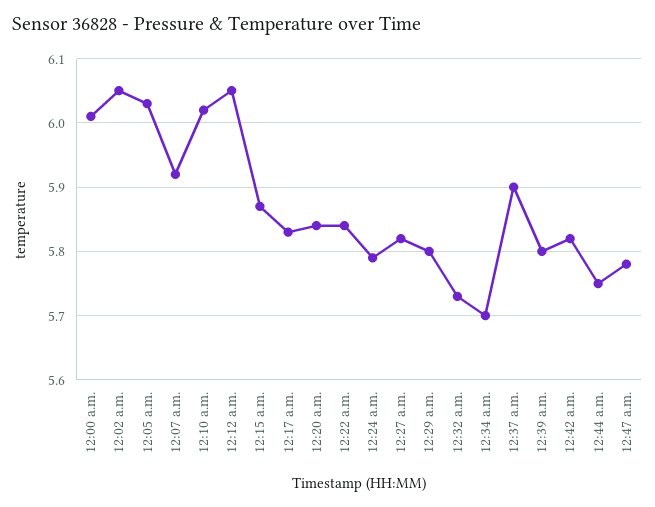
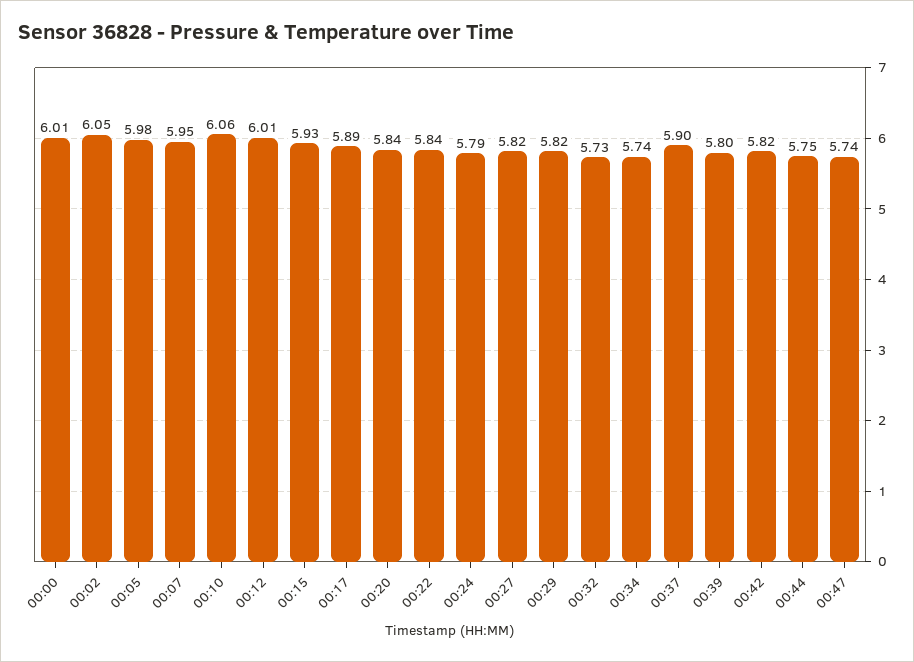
  {
    "12:00 a.m.": 6.01,
    "12:02 a.m.": 6.05,
-   "12:05 a.m.": 6.03,
+   "12:05 a.m.": 5.98,
-   "12:07 a.m.": 5.92,
+   "12:07 a.m.": 5.95,
-   "12:10 a.m.": 6.02,
+   "12:10 a.m.": 6.06,
-   "12:12 a.m.": 6.05,
+   "12:12 a.m.": 6.01,
-   "12:15 a.m.": 5.87,
+   "12:15 a.m.": 5.93,
-   "12:17 a.m.": 5.83,
+   "12:17 a.m.": 5.89,
    "12:20 a.m.": 5.84,
    "12:22 a.m.": 5.84,
    "12:24 a.m.": 5.79,
    "12:27 a.m.": 5.82,
-   "12:29 a.m.": 5.8,
+   "12:29 a.m.": 5.82,
    "12:32 a.m.": 5.73,
-   "12:34 a.m.": 5.7,
+   "12:34 a.m.": 5.74,
    "12:37 a.m.": 5.9,
    "12:39 a.m.": 5.8,
    "12:42 a.m.": 5.82,
    "12:44 a.m.": 5.75,
-   "12:47 a.m.": 5.78
+   "12:47 a.m.": 5.74
  }

